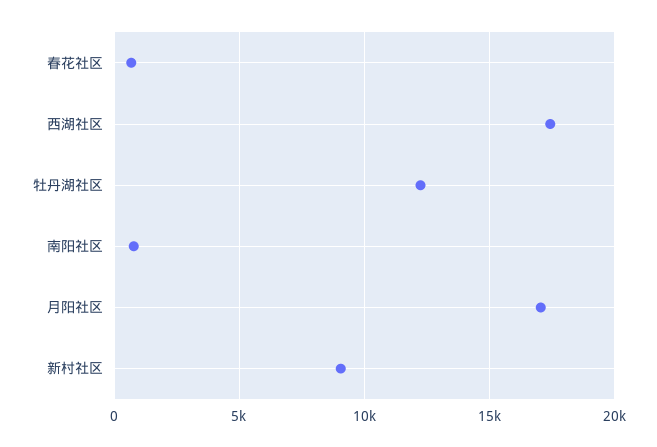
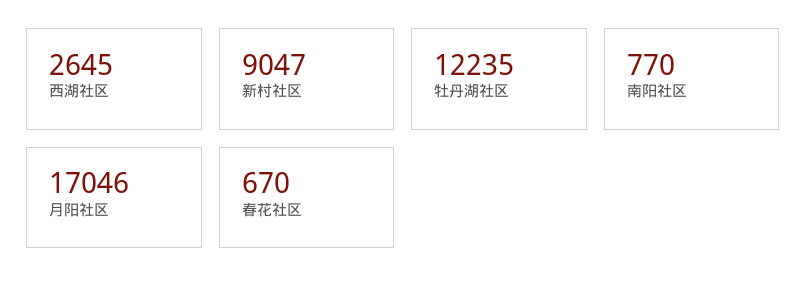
  {
    "春花社区": 670,
-   "西湖社区": 17500,
+   "西湖社区": 2645,
    "牡丹湖社区": 12235,
    "南阳社区": 770,
    "月阳社区": 17046,
    "新村社区": 9047
  }

